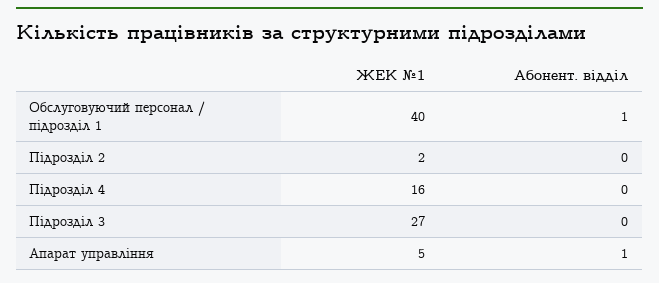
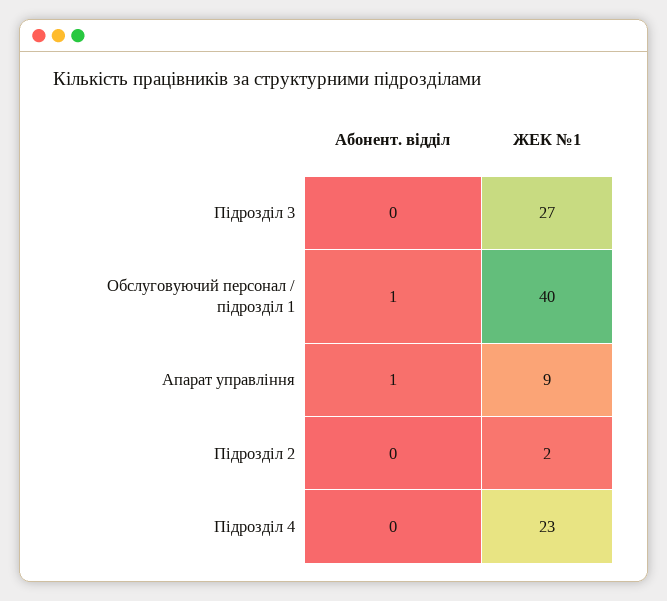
  {
    "ЖЕК №1": {
      "Обслуговуючий персонал / підрозділ 1": 40,
      "Підрозділ 2": 2,
-     "Підрозділ 4": 16,
+     "Підрозділ 4": 23,
      "Підрозділ 3": 27,
-     "Апарат управління": 5
+     "Апарат управління": 9
    },
    "Абонент. відділ": {
      "Обслуговуючий персонал / підрозділ 1": 1,
      "Підрозділ 2": 0,
      "Підрозділ 4": 0,
      "Підрозділ 3": 0,
      "Апарат управління": 1
    }
  }

